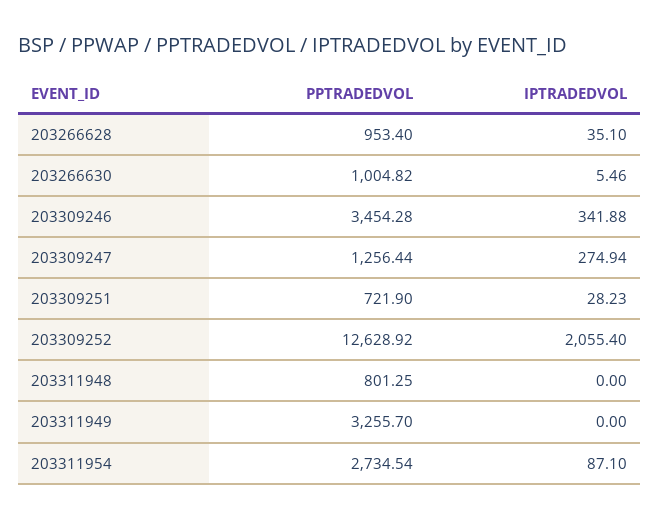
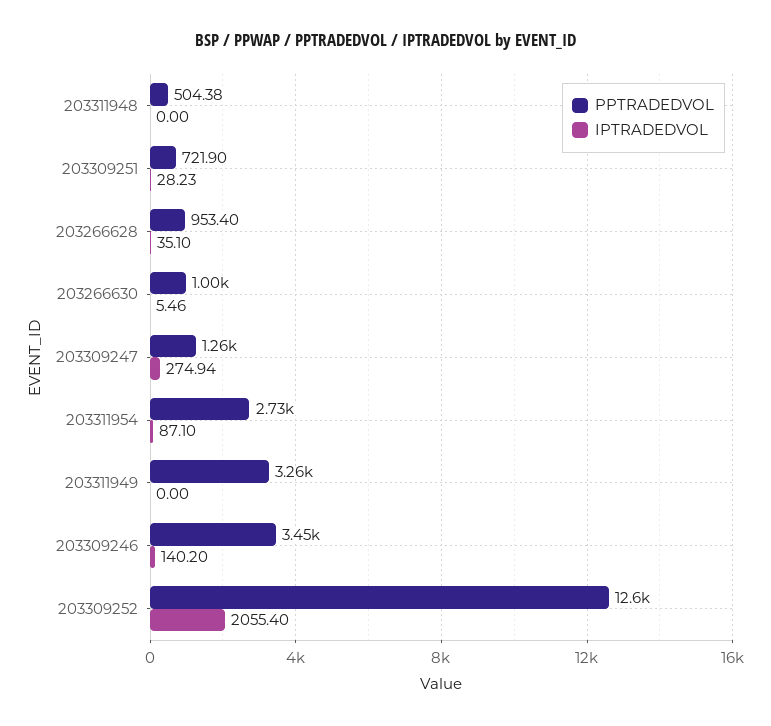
  {
    "PPTRADEDVOL": {
      "203266628": 953.4,
      "203266630": 1004.82,
      "203309246": 3454.28,
      "203309247": 1256.44,
      "203309251": 721.9,
      "203309252": 12628.92,
-     "203311948": 801.25,
+     "203311948": 504.38,
      "203311949": 3255.7,
      "203311954": 2734.54
    },
    "IPTRADEDVOL": {
      "203266628": 35.1,
      "203266630": 5.46,
-     "203309246": 341.88,
+     "203309246": 140.2,
      "203309247": 274.94,
      "203309251": 28.23,
      "203309252": 2055.4,
      "203311948": 0,
      "203311949": 0,
      "203311954": 87.1
    }
  }

